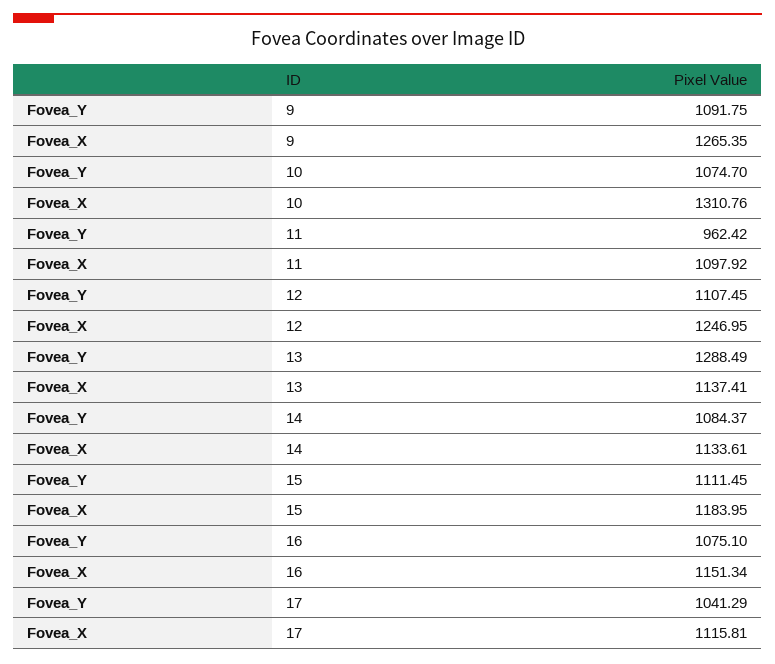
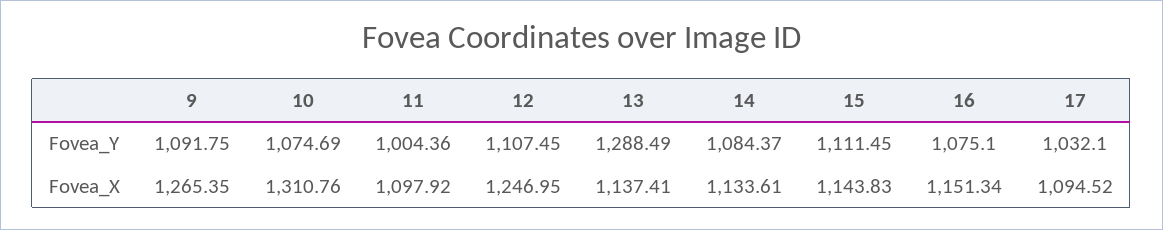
  {
    "Fovea_Y": {
      "9": 1091.75,
-     "10": 1074.7,
+     "10": 1074.69,
-     "11": 962.42,
+     "11": 1004.36,
      "12": 1107.45,
      "13": 1288.49,
      "14": 1084.37,
      "15": 1111.45,
      "16": 1075.1,
-     "17": 1041.29
+     "17": 1032.1
    },
    "Fovea_X": {
      "9": 1265.35,
      "10": 1310.76,
      "11": 1097.92,
      "12": 1246.95,
      "13": 1137.41,
      "14": 1133.61,
-     "15": 1183.95,
+     "15": 1143.83,
      "16": 1151.34,
-     "17": 1115.81
+     "17": 1094.52
    }
  }

